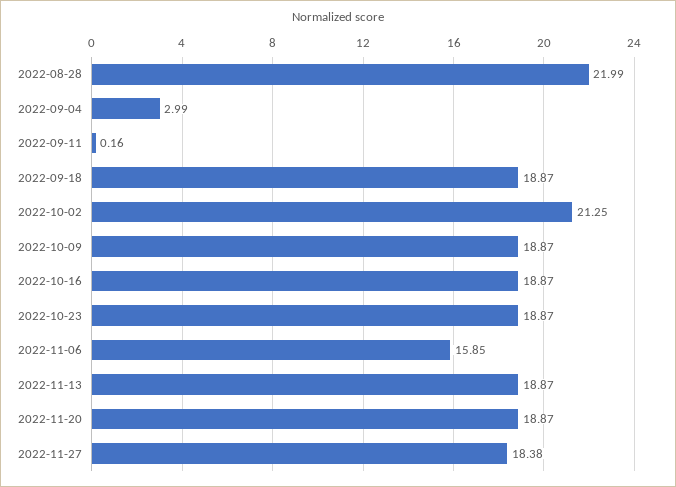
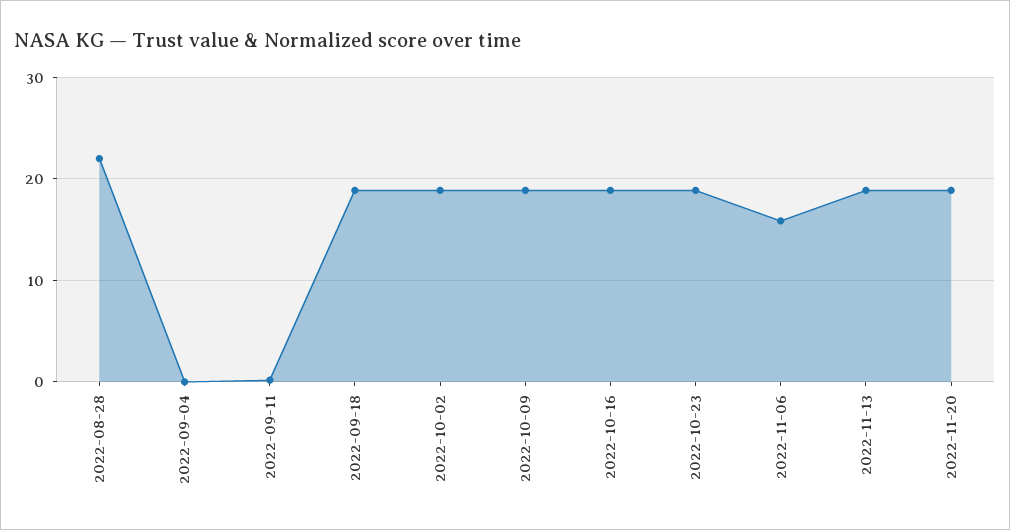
  {
    "2022-08-28": 21.99,
-   "2022-09-04": 2.99,
+   "2022-09-04": 0,
    "2022-09-11": 0.16,
    "2022-09-18": 18.87,
-   "2022-10-02": 21.25,
+   "2022-10-02": 19,
    "2022-10-09": 18.87,
    "2022-10-16": 18.87,
    "2022-10-23": 18.87,
    "2022-11-06": 15.85,
    "2022-11-13": 18.87,
-   "2022-11-20": 18.87,
+   "2022-11-20": 18.87
-   "2022-11-27": 18.38
  }

